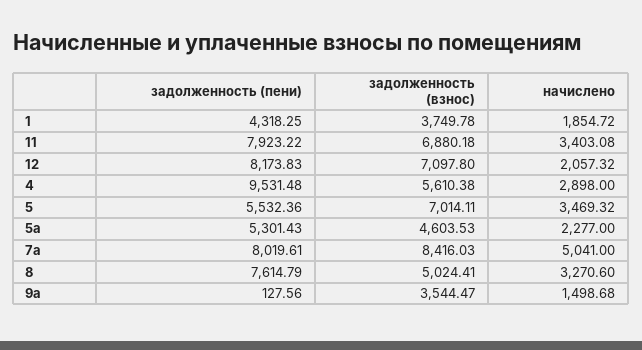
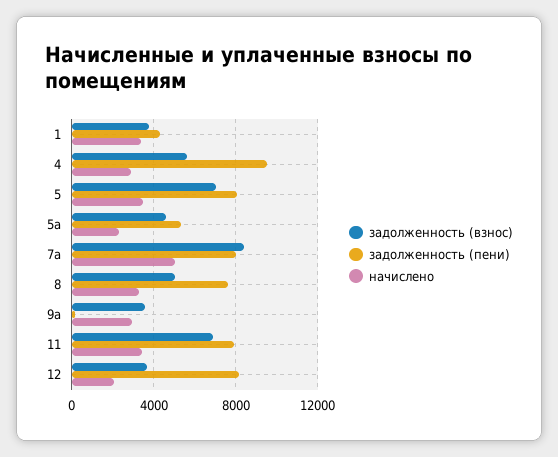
  {
    "задолженность (пени)": {
      "1": 4318.25,
      "11": 7923.22,
      "12": 8173.83,
      "4": 9531.48,
-     "5": 5532.36,
+     "5": 8000,
      "5а": 5301.43,
      "7а": 8019.61,
      "8": 7614.79,
      "9а": 127.56
    },
    "задолженность (взнос)": {
      "1": 3749.78,
      "11": 6880.18,
-     "12": 7097.8,
+     "12": 3500,
      "4": 5610.38,
      "5": 7014.11,
      "5а": 4603.53,
      "7а": 8416.03,
      "8": 5024.41,
      "9а": 3544.47
    },
    "начислено": {
-     "1": 1854.72,
+     "1": 3500,
      "11": 3403.08,
      "12": 2057.32,
      "4": 2898,
      "5": 3469.32,
      "5а": 2277,
      "7а": 5041,
      "8": 3270.6,
-     "9а": 1498.68
+     "9а": 3000
    }
  }

